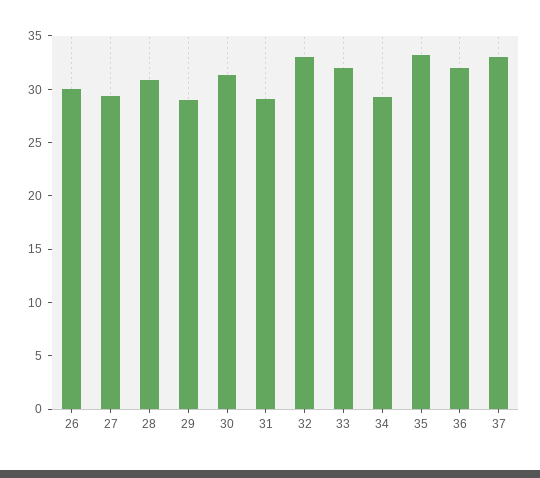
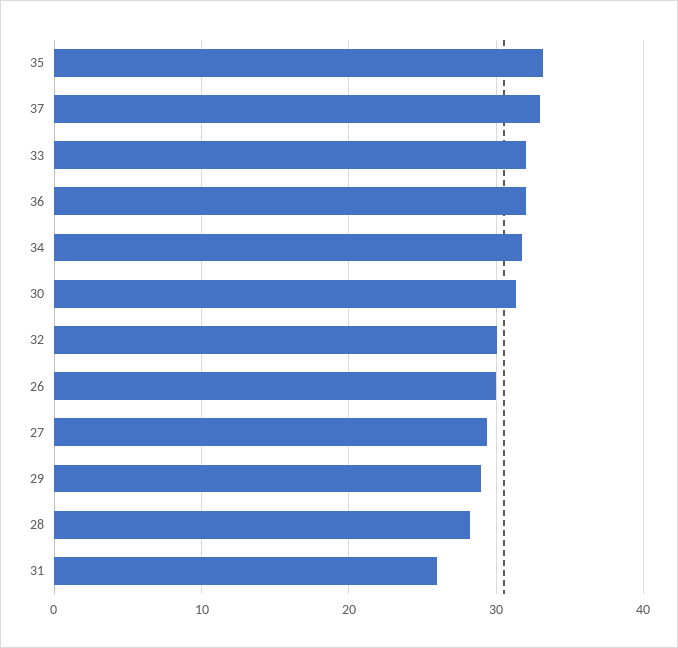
  {
    "26": 30,
    "27": 29,
-   "28": 31,
+   "28": 28,
    "29": 29,
    "30": 31,
-   "31": 29,
+   "31": 26,
-   "32": 33,
+   "32": 30,
    "33": 32,
-   "34": 29,
+   "34": 32,
    "35": 33,
    "36": 32,
    "37": 33
  }

